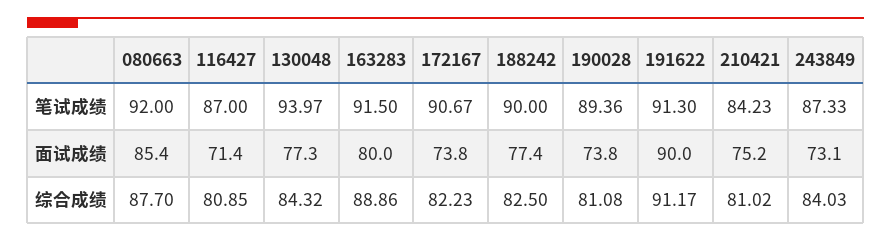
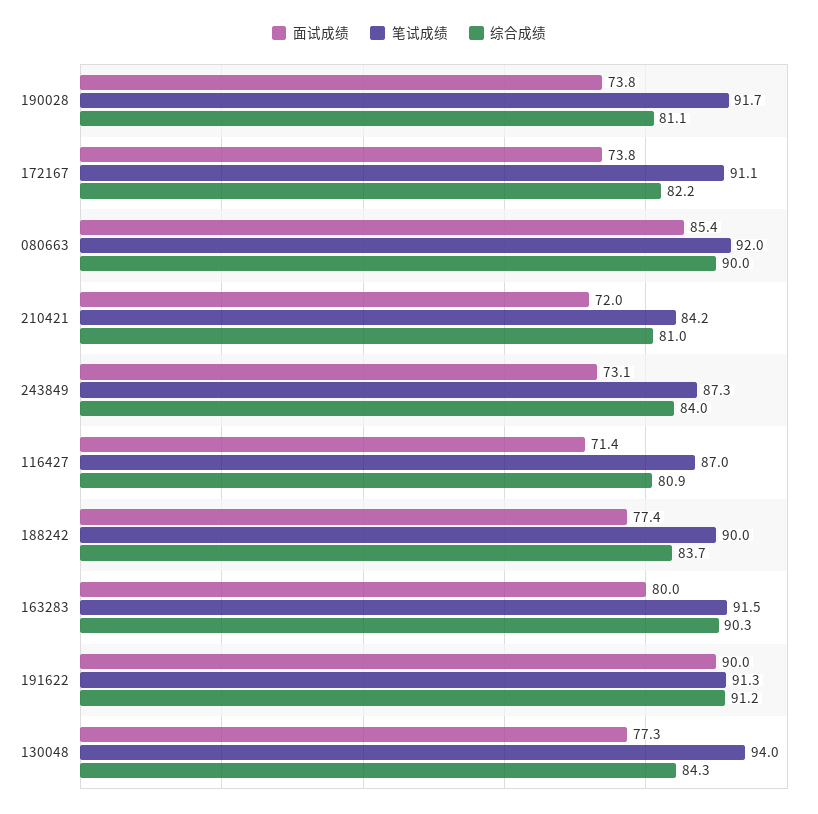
  {
    "笔试成绩": {
      "080663": 92,
      "116427": 87,
      "130048": 93.97,
      "163283": 91.5,
-     "172167": 90.67,
+     "172167": 91.1,
      "188242": 90,
-     "190028": 89.36,
+     "190028": 91.7,
      "191622": 91.3,
      "210421": 84.23,
      "243849": 87.33
    },
    "面试成绩": {
      "080663": 85.4,
      "116427": 71.4,
      "130048": 77.3,
      "163283": 80,
      "172167": 73.8,
      "188242": 77.4,
      "190028": 73.8,
      "191622": 90,
-     "210421": 75.2,
+     "210421": 72,
      "243849": 73.1
    },
    "综合成绩": {
-     "080663": 87.7,
+     "080663": 90,
      "116427": 80.85,
      "130048": 84.32,
-     "163283": 88.86,
+     "163283": 90.3,
      "172167": 82.23,
-     "188242": 82.5,
+     "188242": 83.7,
      "190028": 81.08,
      "191622": 91.17,
      "210421": 81.02,
      "243849": 84.03
    }
  }

